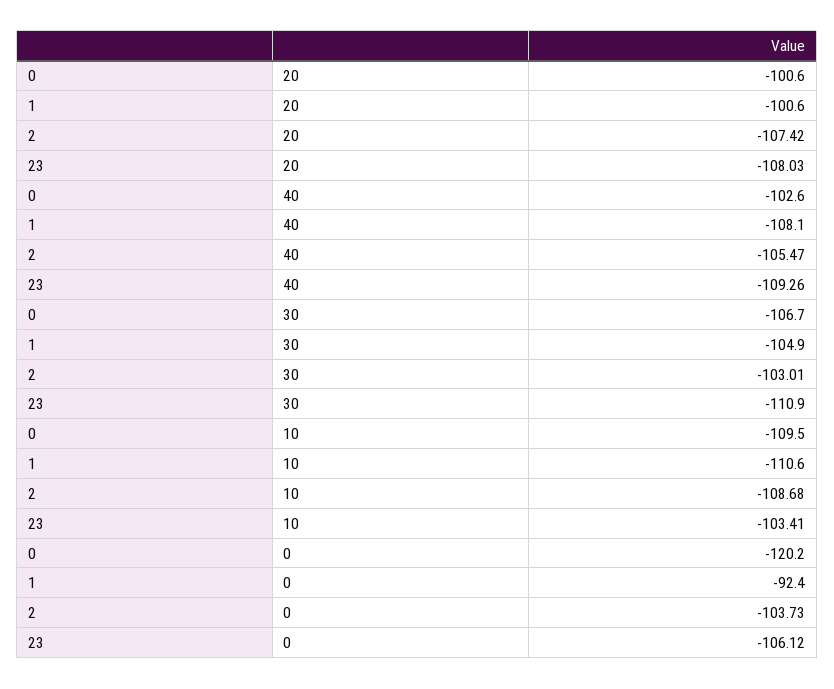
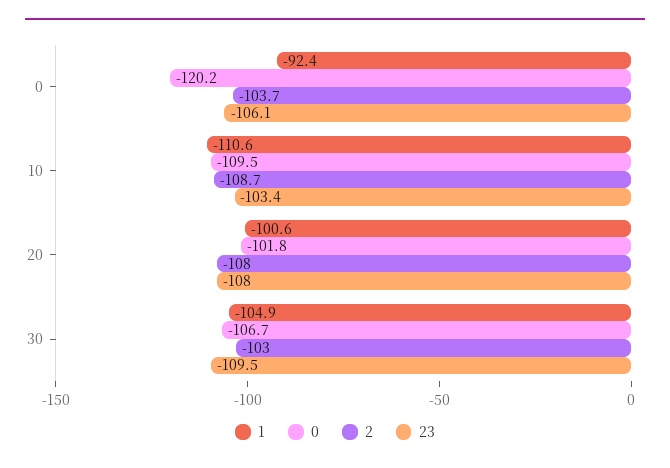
  {
    "0": {
-     "20": -100.6,
+     "20": -101.8,
-     "40": -102.6,
      "30": -106.7,
      "10": -109.5,
      "0": -120.2
    },
    "1": {
      "20": -100.6,
-     "40": -108.1,
      "30": -104.9,
      "10": -110.6,
      "0": -92.4
    },
    "2": {
-     "20": -107.42,
+     "20": -108,
-     "40": -105.47,
      "30": -103.01,
      "10": -108.68,
      "0": -103.73
    },
    "23": {
      "20": -108.03,
-     "40": -109.26,
-     "30": -110.9,
+     "30": -109.5,
      "10": -103.41,
      "0": -106.12
    }
  }

